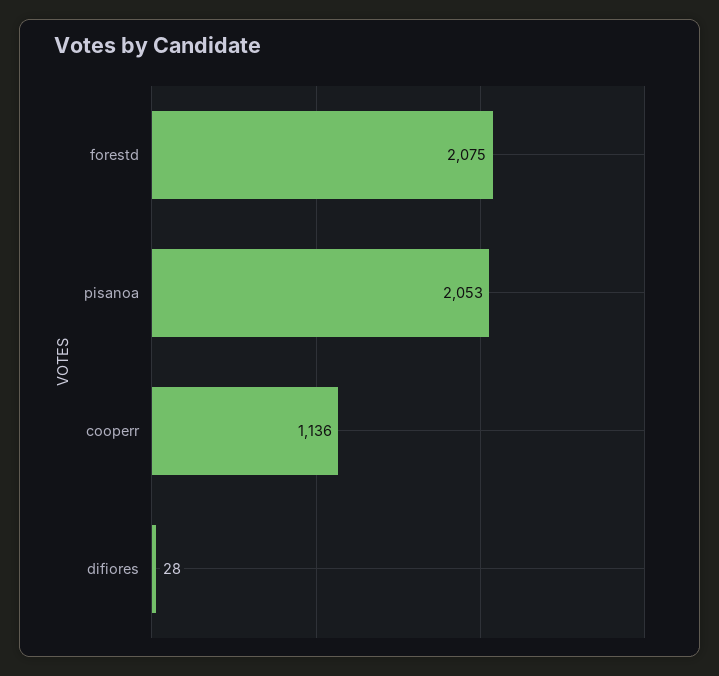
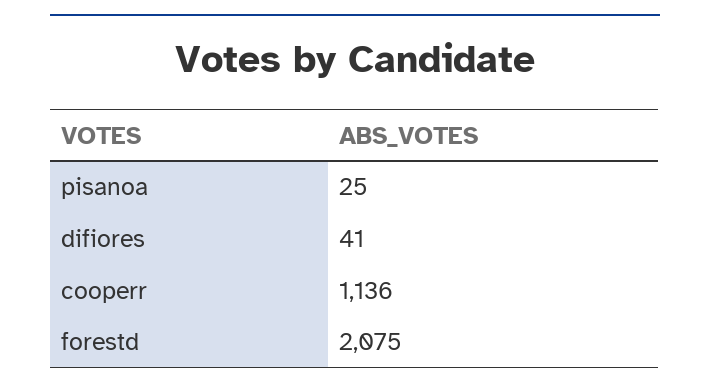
  {
    "forestd": 2075,
-   "pisanoa": 2053,
+   "pisanoa": 25,
    "cooperr": 1136,
-   "difiores": 28
+   "difiores": 41
  }

